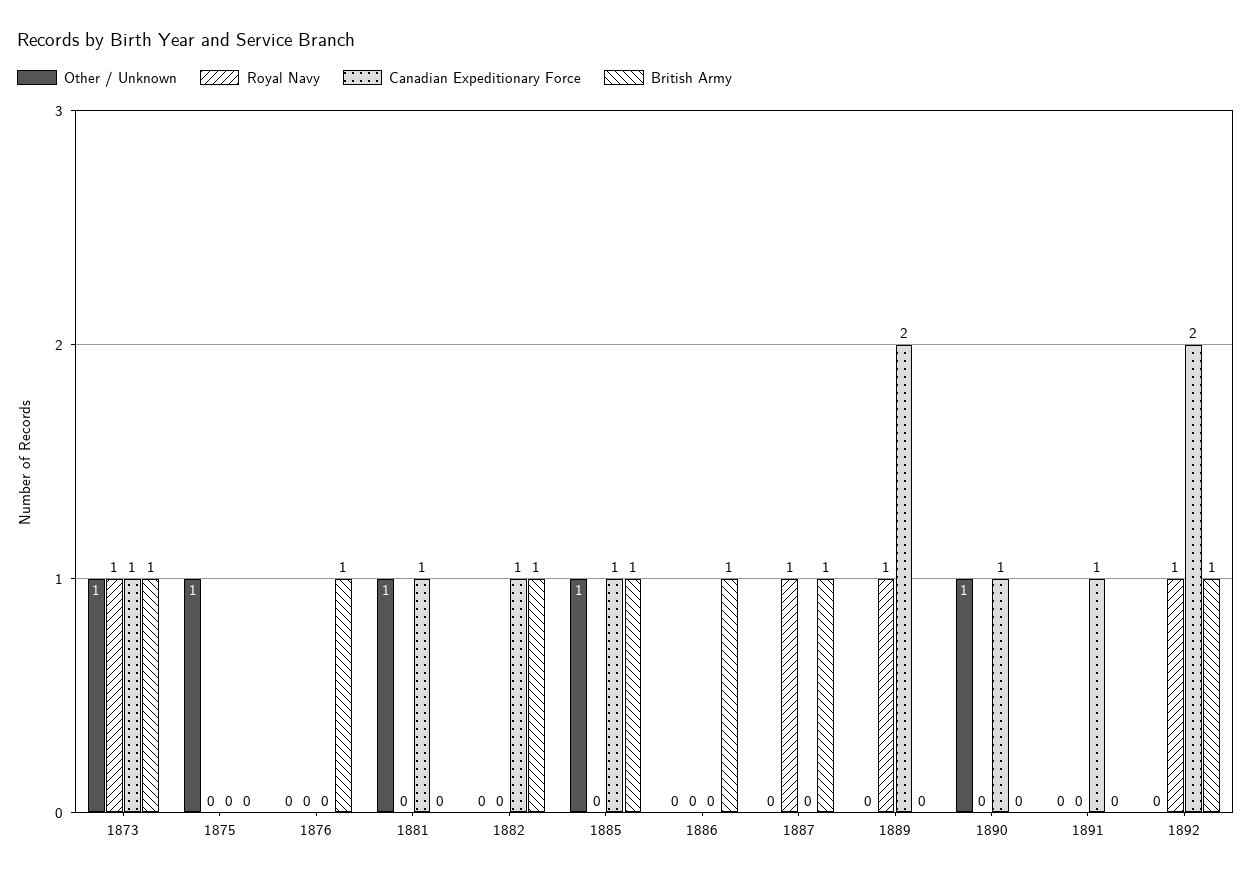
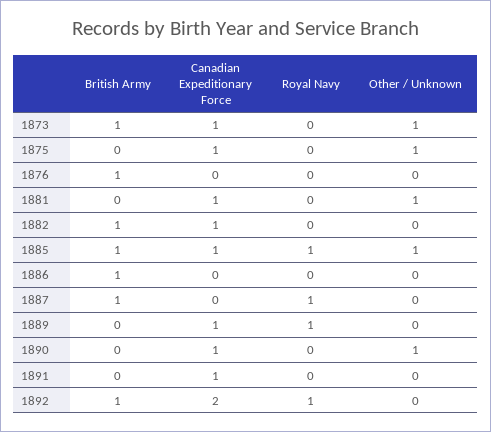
  {
    "Other / Unknown": {
      "1873": 1,
      "1875": 1,
      "1876": 0,
      "1881": 1,
      "1882": 0,
      "1885": 1,
      "1886": 0,
      "1887": 0,
      "1889": 0,
      "1890": 1,
      "1891": 0,
      "1892": 0
    },
    "Royal Navy": {
-     "1873": 1,
+     "1873": 0,
      "1875": 0,
      "1876": 0,
      "1881": 0,
      "1882": 0,
-     "1885": 0,
+     "1885": 1,
      "1886": 0,
      "1887": 1,
      "1889": 1,
      "1890": 0,
      "1891": 0,
      "1892": 1
    },
    "Canadian Expeditionary Force": {
      "1873": 1,
-     "1875": 0,
+     "1875": 1,
      "1876": 0,
      "1881": 1,
      "1882": 1,
      "1885": 1,
      "1886": 0,
      "1887": 0,
-     "1889": 2,
+     "1889": 1,
      "1890": 1,
      "1891": 1,
      "1892": 2
    },
    "British Army": {
      "1873": 1,
      "1875": 0,
      "1876": 1,
      "1881": 0,
      "1882": 1,
      "1885": 1,
      "1886": 1,
      "1887": 1,
      "1889": 0,
      "1890": 0,
      "1891": 0,
      "1892": 1
    }
  }

